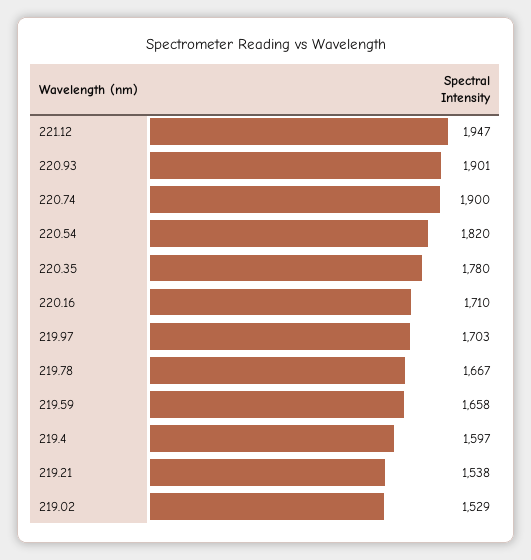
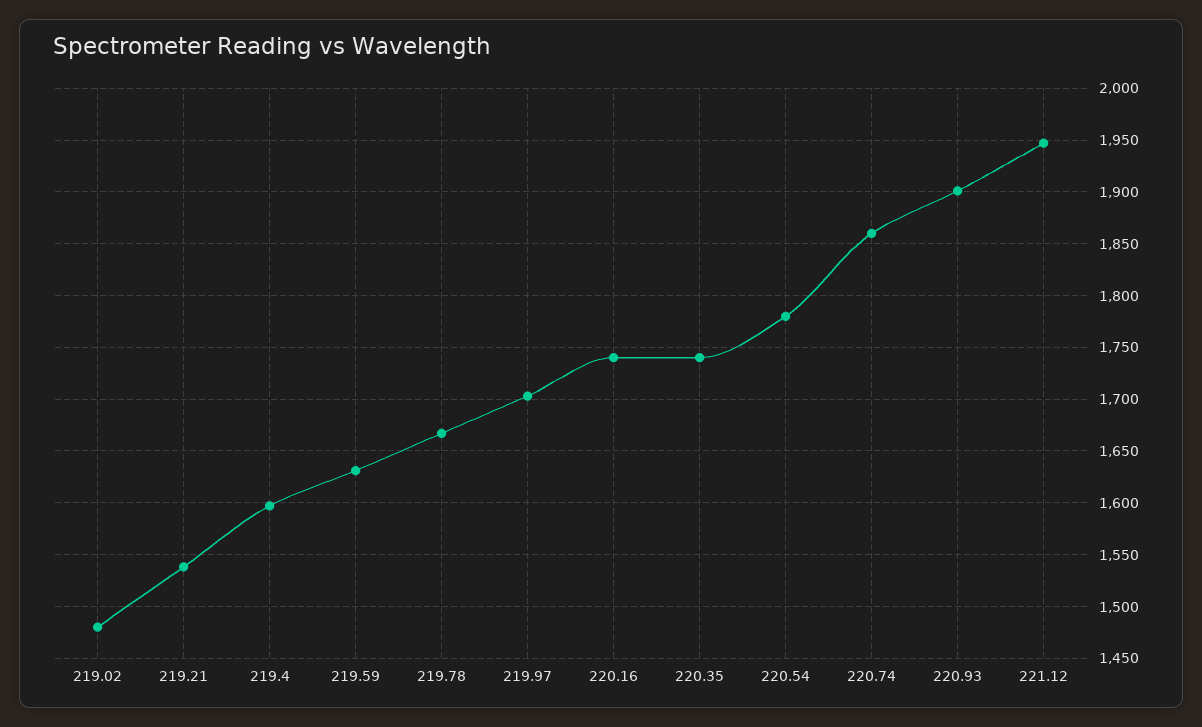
  {
    "221.12": 1947,
    "220.93": 1901,
-   "220.74": 1900,
+   "220.74": 1860,
-   "220.54": 1820,
+   "220.54": 1780,
-   "220.35": 1780,
+   "220.35": 1740,
-   "220.16": 1710,
+   "220.16": 1740,
    "219.97": 1703,
    "219.78": 1667,
-   "219.59": 1658,
+   "219.59": 1630,
    "219.4": 1597,
    "219.21": 1538,
-   "219.02": 1529
+   "219.02": 1480
  }

